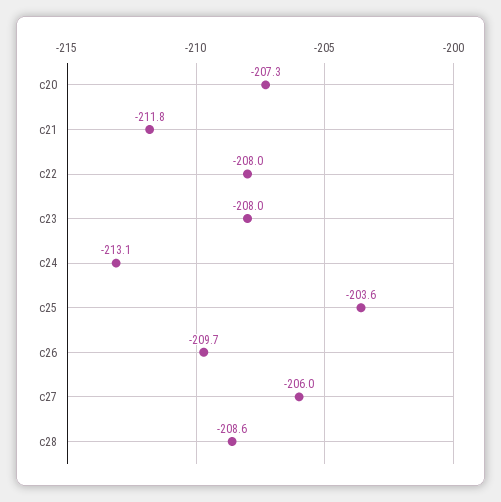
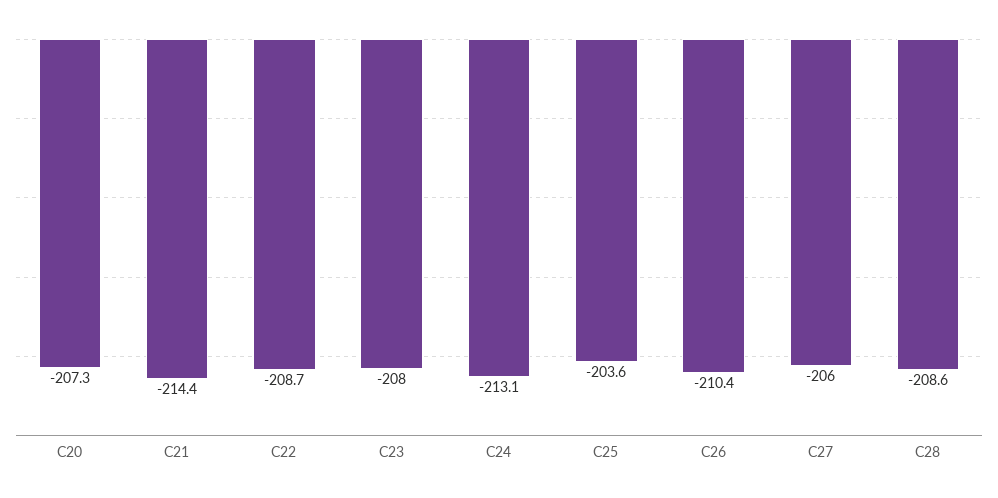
  {
    "c20": -207.3,
-   "c21": -211.8,
+   "c21": -214.4,
-   "c22": -208,
+   "c22": -208.7,
    "c23": -208,
    "c24": -213.1,
    "c25": -203.6,
-   "c26": -209.7,
+   "c26": -210.4,
    "c27": -206,
    "c28": -208.6
  }

